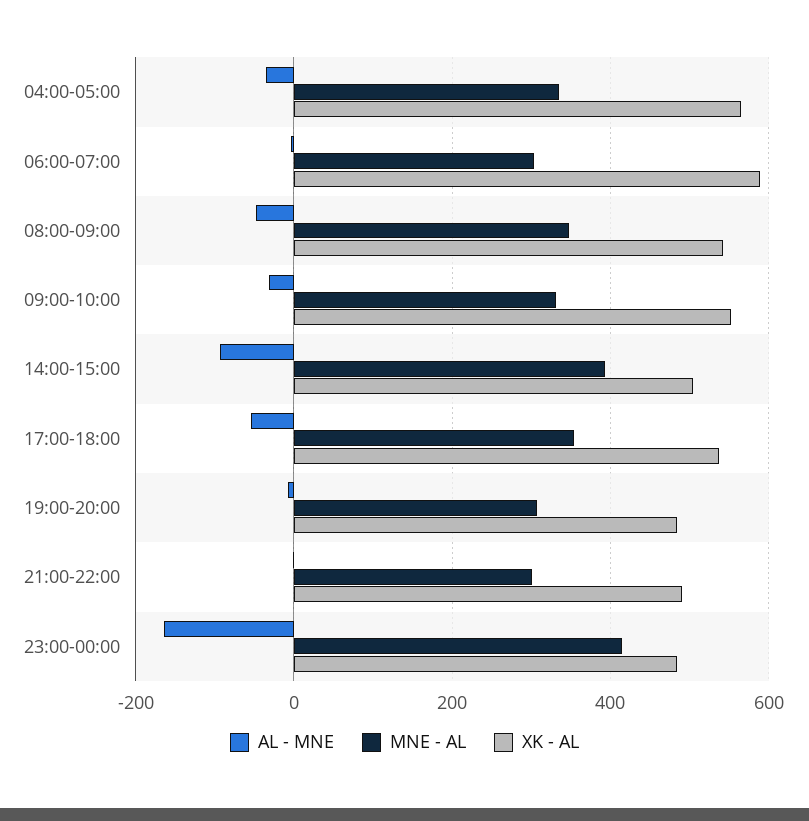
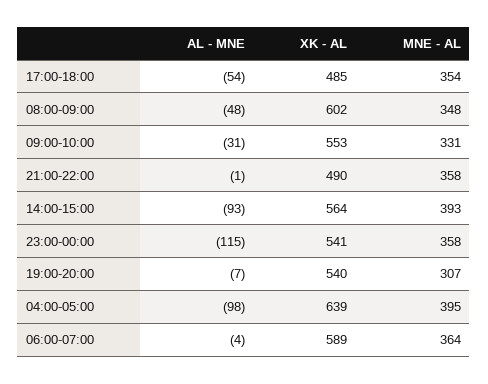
  {
    "AL - MNE": {
-     "04:00-05:00": -40,
+     "04:00-05:00": -98,
      "06:00-07:00": -4,
      "08:00-09:00": -48,
      "09:00-10:00": -31,
      "14:00-15:00": -93,
      "17:00-18:00": -54,
      "19:00-20:00": -7,
      "21:00-22:00": -1,
-     "23:00-00:00": -160
+     "23:00-00:00": -115
    },
    "MNE - AL": {
-     "04:00-05:00": 340,
+     "04:00-05:00": 395,
-     "06:00-07:00": 300,
+     "06:00-07:00": 364,
      "08:00-09:00": 348,
      "09:00-10:00": 331,
      "14:00-15:00": 393,
      "17:00-18:00": 354,
      "19:00-20:00": 307,
-     "21:00-22:00": 300,
+     "21:00-22:00": 358,
-     "23:00-00:00": 420
+     "23:00-00:00": 358
    },
    "XK - AL": {
-     "04:00-05:00": 560,
+     "04:00-05:00": 639,
      "06:00-07:00": 589,
-     "08:00-09:00": 540,
+     "08:00-09:00": 602,
      "09:00-10:00": 553,
-     "14:00-15:00": 500,
+     "14:00-15:00": 564,
-     "17:00-18:00": 540,
+     "17:00-18:00": 485,
-     "19:00-20:00": 480,
+     "19:00-20:00": 540,
      "21:00-22:00": 490,
-     "23:00-00:00": 480
+     "23:00-00:00": 541
    }
  }

